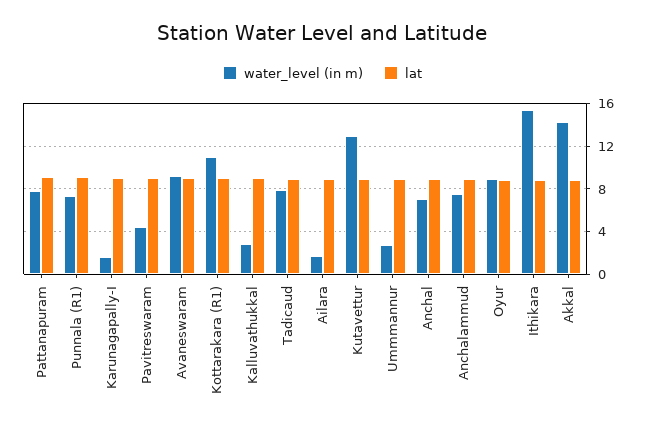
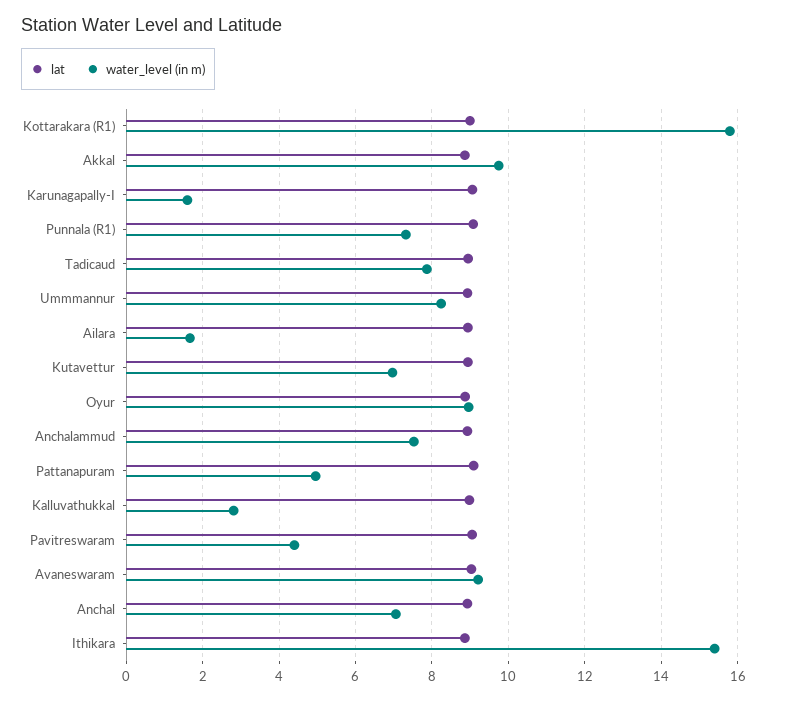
  {
    "water_level (in m)": {
-     "Pattanapuram": 8,
+     "Pattanapuram": 5,
      "Punnala (R1)": 7.4,
      "Karunagapally-I": 1.6,
      "Pavitreswaram": 4.4,
      "Avaneswaram": 9.2,
-     "Kottarakara (R1)": 11,
+     "Kottarakara (R1)": 15.8,
      "Kalluvathukkal": 2.8,
      "Tadicaud": 7.8,
      "Ailara": 1.6,
-     "Kutavettur": 13,
+     "Kutavettur": 7,
-     "Ummmannur": 3,
+     "Ummmannur": 8.2,
      "Anchal": 7,
      "Anchalammud": 7.6,
      "Oyur": 9,
      "Ithikara": 15.4,
-     "Akkal": 14
+     "Akkal": 9.8
    },
    "lat": {
      "Pattanapuram": 9,
      "Punnala (R1)": 9,
      "Karunagapally-I": 9,
      "Pavitreswaram": 9,
      "Avaneswaram": 9,
      "Kottarakara (R1)": 9,
      "Kalluvathukkal": 9,
      "Tadicaud": 9,
      "Ailara": 9,
      "Kutavettur": 9,
      "Ummmannur": 9,
      "Anchal": 9,
      "Anchalammud": 9,
      "Oyur": 8.8,
      "Ithikara": 8.8,
      "Akkal": 8.8
    }
  }

